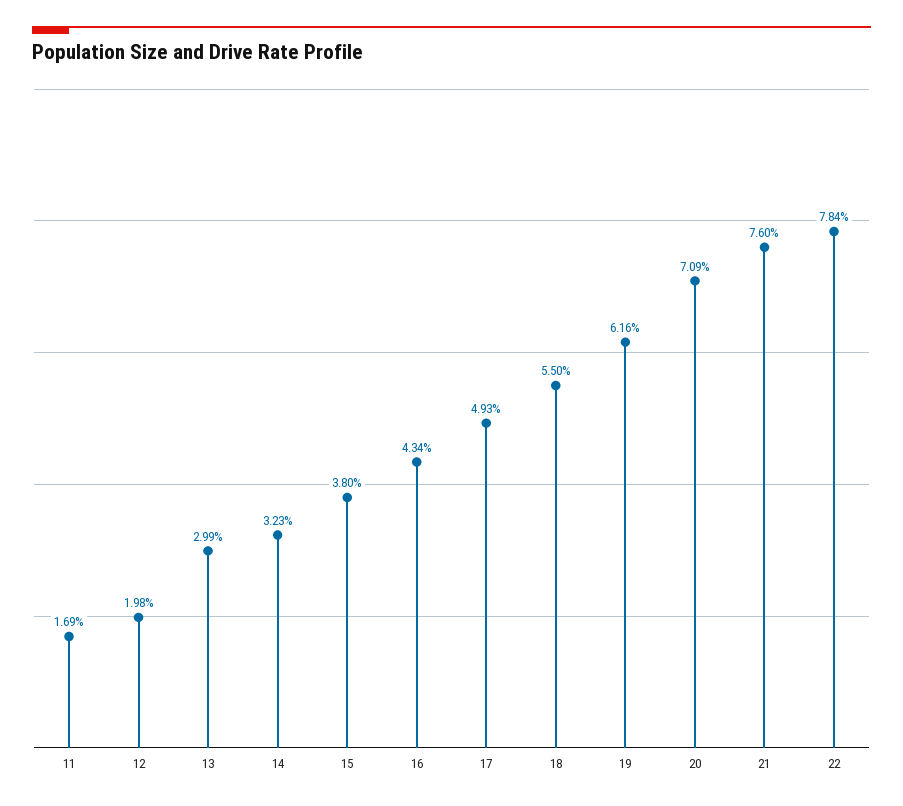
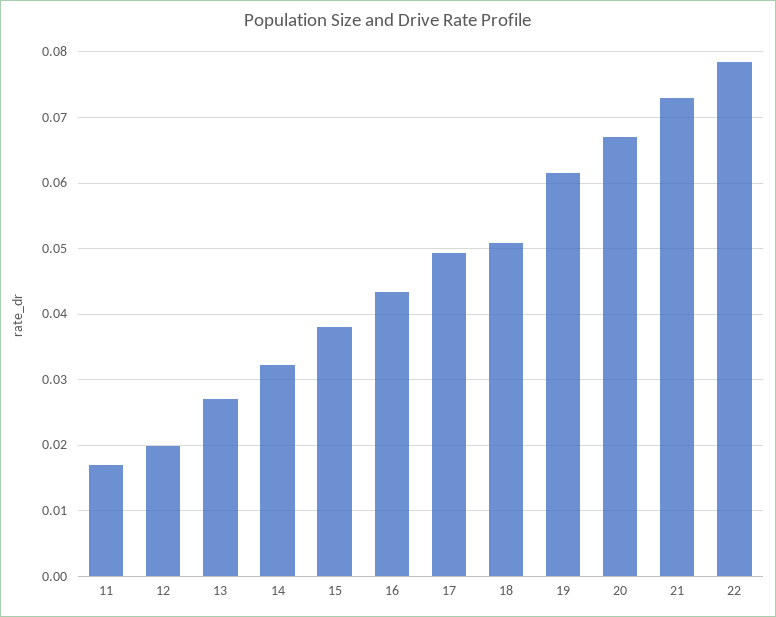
  {
    "11": 0.0169,
    "12": 0.0198,
-   "13": 0.0299,
+   "13": 0.027,
    "14": 0.0323,
    "15": 0.038,
    "16": 0.0434,
    "17": 0.0493,
-   "18": 0.055,
+   "18": 0.051,
    "19": 0.0616,
-   "20": 0.0709,
+   "20": 0.067,
-   "21": 0.076,
+   "21": 0.073,
    "22": 0.0784
  }

